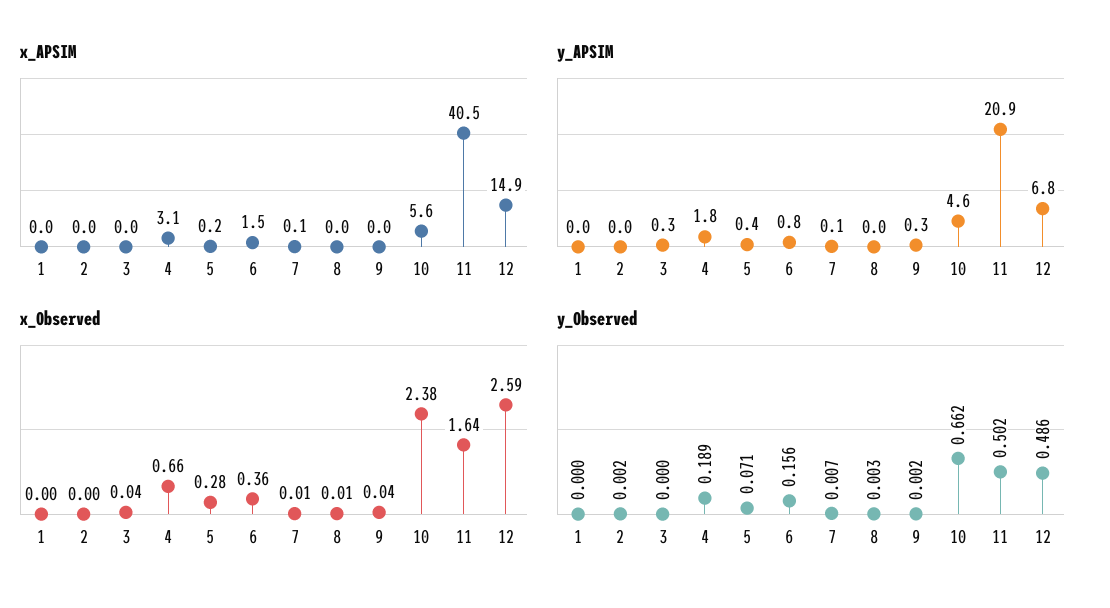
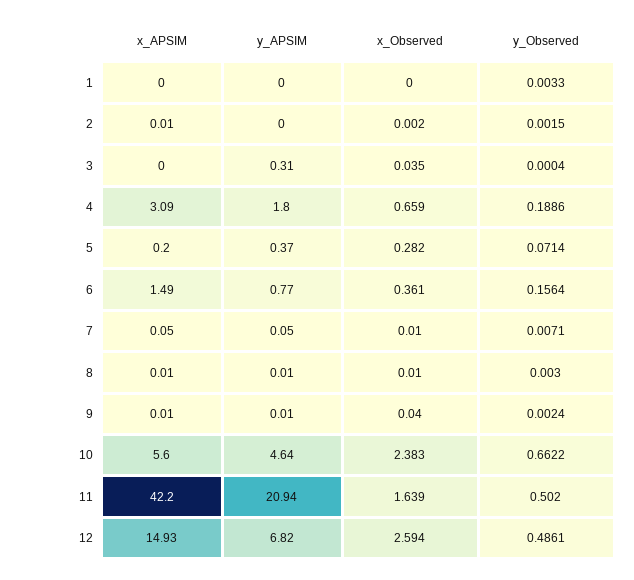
  {
    "x_APSIM": {
      "1": 0,
      "2": 0.01,
      "3": 0,
      "4": 3.09,
      "5": 0.2,
      "6": 1.49,
      "7": 0.05,
      "8": 0.01,
      "9": 0.01,
      "10": 5.6,
-     "11": 40.5,
+     "11": 42.2,
      "12": 14.93
    },
    "y_APSIM": {
      "1": 0,
      "2": 0,
      "3": 0.31,
      "4": 1.8,
      "5": 0.37,
      "6": 0.77,
      "7": 0.05,
      "8": 0.01,
-     "9": 0.3,
+     "9": 0.01,
      "10": 4.64,
      "11": 20.94,
      "12": 6.82
    },
    "x_Observed": {
      "1": 0,
      "2": 0.002,
      "3": 0.035,
      "4": 0.659,
      "5": 0.282,
      "6": 0.361,
      "7": 0.01,
      "8": 0.01,
      "9": 0.04,
      "10": 2.383,
      "11": 1.639,
      "12": 2.594
    },
    "y_Observed": {
-     "1": 0,
+     "1": 0.0033,
      "2": 0.0015,
      "3": 0.0004,
      "4": 0.1886,
      "5": 0.0714,
      "6": 0.1564,
      "7": 0.0071,
      "8": 0.003,
      "9": 0.0024,
      "10": 0.6622,
      "11": 0.502,
      "12": 0.4861
    }
  }

